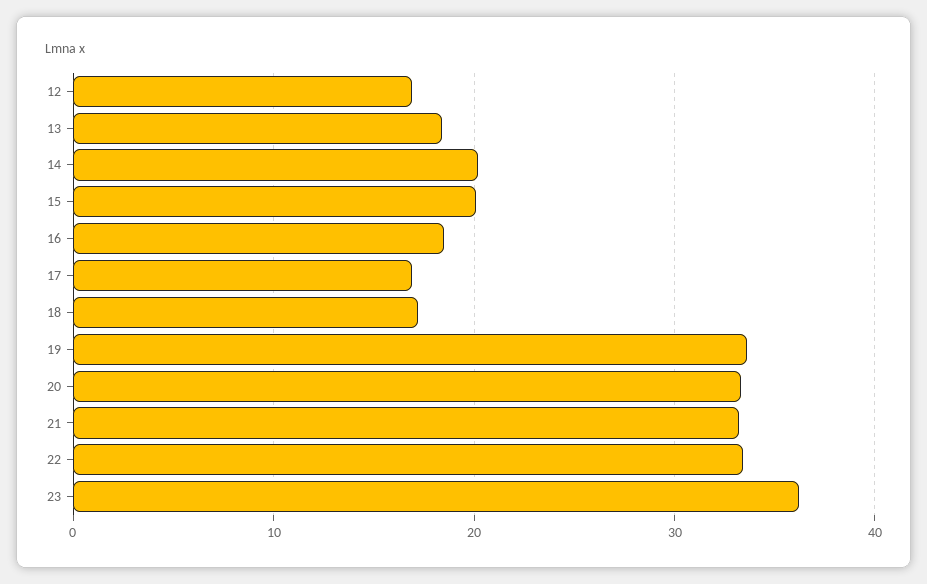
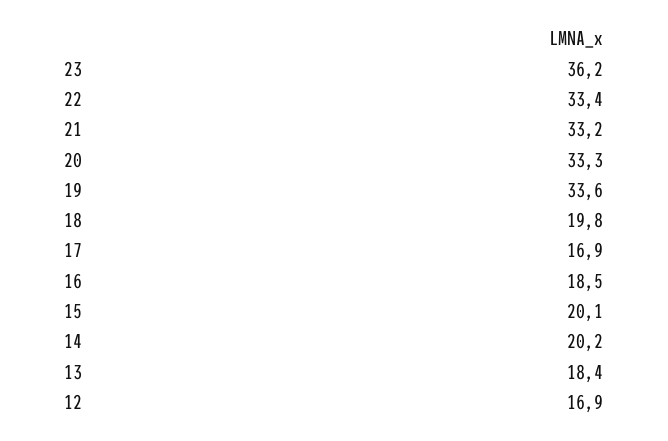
  {
    "12": 16.9,
    "13": 18.4,
    "14": 20.2,
    "15": 20.1,
    "16": 18.5,
    "17": 16.9,
-   "18": 17,
+   "18": 19.8,
    "19": 33.6,
    "20": 33.3,
    "21": 33.2,
    "22": 33.4,
    "23": 36.2
  }

